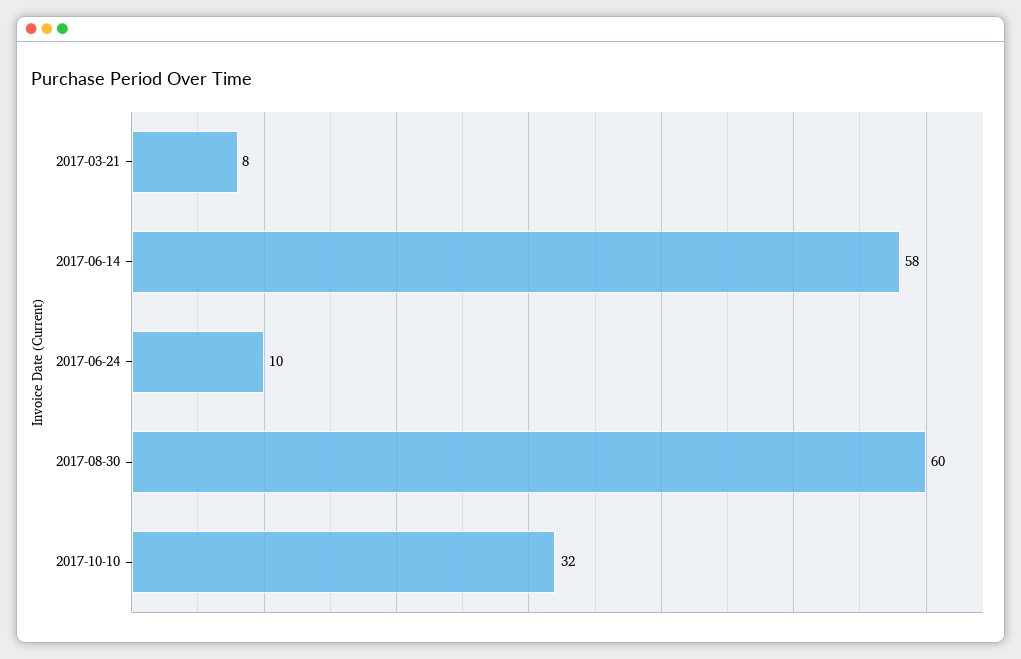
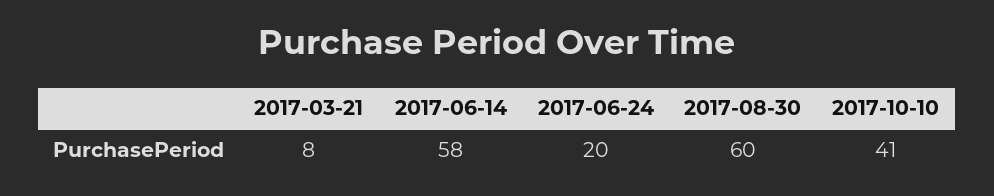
  {
    "2017-03-21": 8,
    "2017-06-14": 58,
-   "2017-06-24": 10,
+   "2017-06-24": 20,
    "2017-08-30": 60,
-   "2017-10-10": 32
+   "2017-10-10": 41
  }

